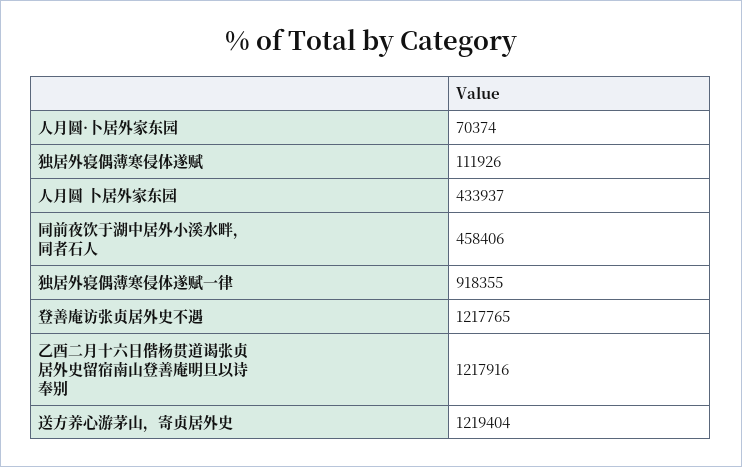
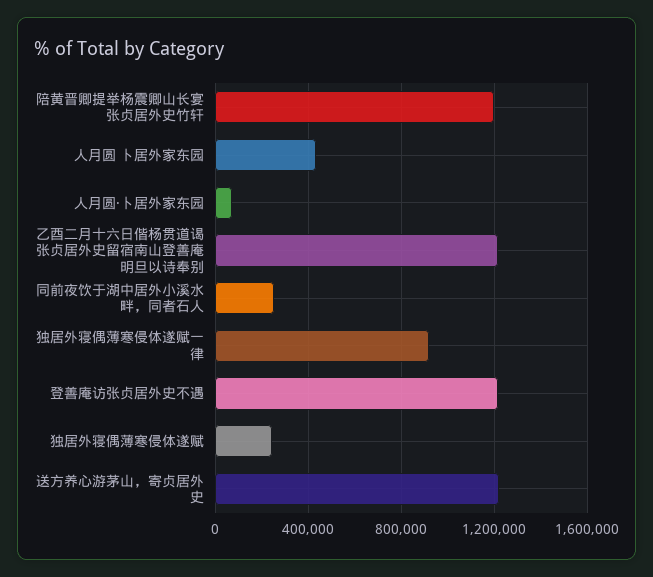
  {
    "人月圆·卜居外家东园": 70374,
-   "独居外寝偶薄寒侵体遂赋": 111926,
+   "独居外寝偶薄寒侵体遂赋": 250000,
    "人月圆 卜居外家东园": 433937,
-   "同前夜饮于湖中居外小溪水畔，同者石人": 458406,
+   "同前夜饮于湖中居外小溪水畔，同者石人": 250000,
    "独居外寝偶薄寒侵体遂赋一律": 918355,
    "登善庵访张贞居外史不遇": 1217765,
    "乙酉二月十六日偕杨贯道谒张贞居外史留宿南山登善庵明旦以诗奉别": 1217916,
-   "送方养心游茅山，寄贞居外史": 1219404
+   "送方养心游茅山，寄贞居外史": 1219404,
+   "陪黄晋卿提举杨震卿山长宴张贞居外史竹轩": 1200000
  }

